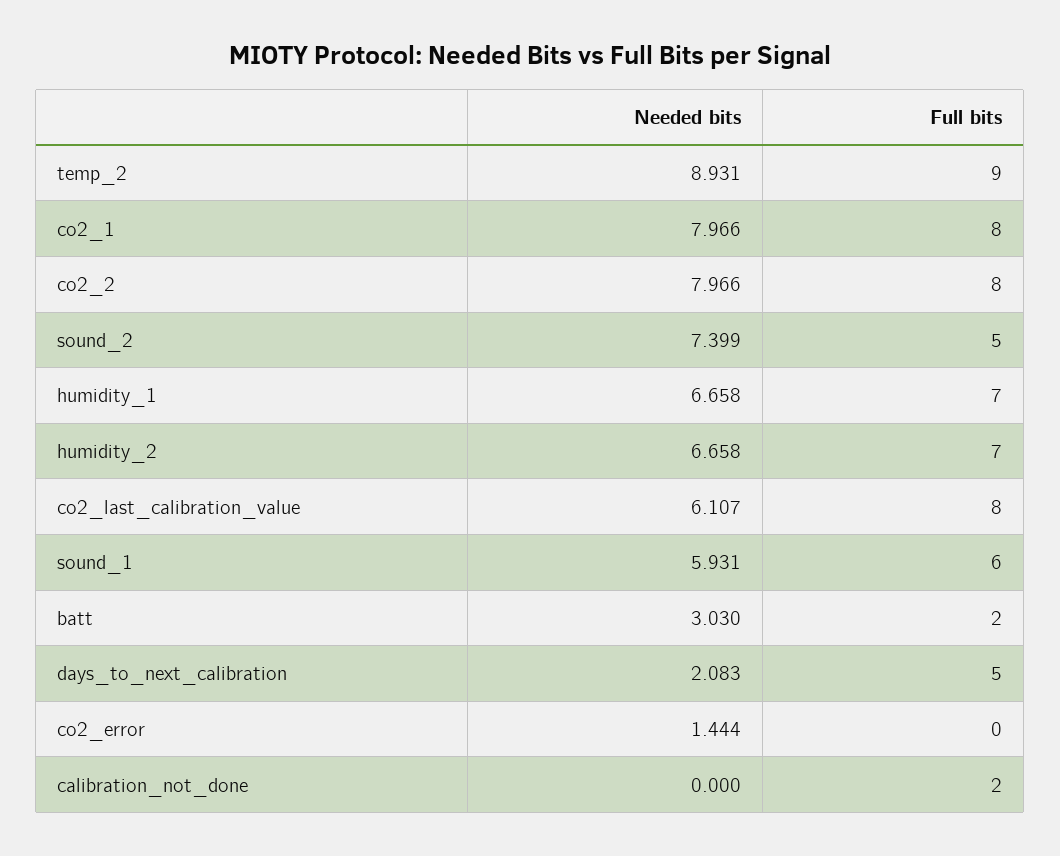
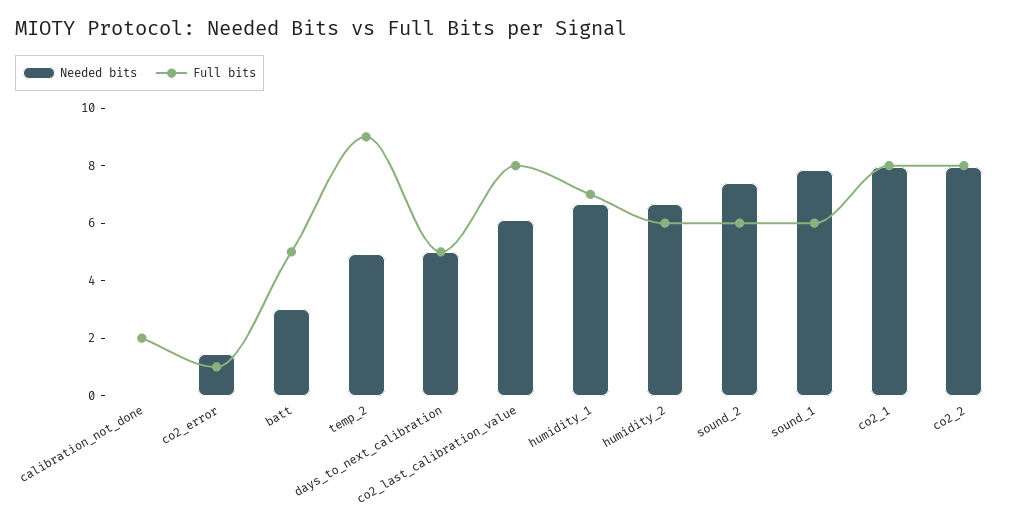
  {
    "Needed bits": {
-     "temp_2": 8.931,
+     "temp_2": 5,
      "co2_1": 7.966,
      "co2_2": 7.966,
      "sound_2": 7.399,
      "humidity_1": 6.658,
      "humidity_2": 6.658,
      "co2_last_calibration_value": 6.107,
-     "sound_1": 5.931,
+     "sound_1": 8,
      "batt": 3.03,
-     "days_to_next_calibration": 2.083,
+     "days_to_next_calibration": 5,
      "co2_error": 1.444,
      "calibration_not_done": 0
    },
    "Full bits": {
      "temp_2": 9,
      "co2_1": 8,
      "co2_2": 8,
-     "sound_2": 5,
+     "sound_2": 6,
      "humidity_1": 7,
-     "humidity_2": 7,
+     "humidity_2": 6,
      "co2_last_calibration_value": 8,
      "sound_1": 6,
-     "batt": 2,
+     "batt": 5,
      "days_to_next_calibration": 5,
-     "co2_error": 0,
+     "co2_error": 1,
      "calibration_not_done": 2
    }
  }

